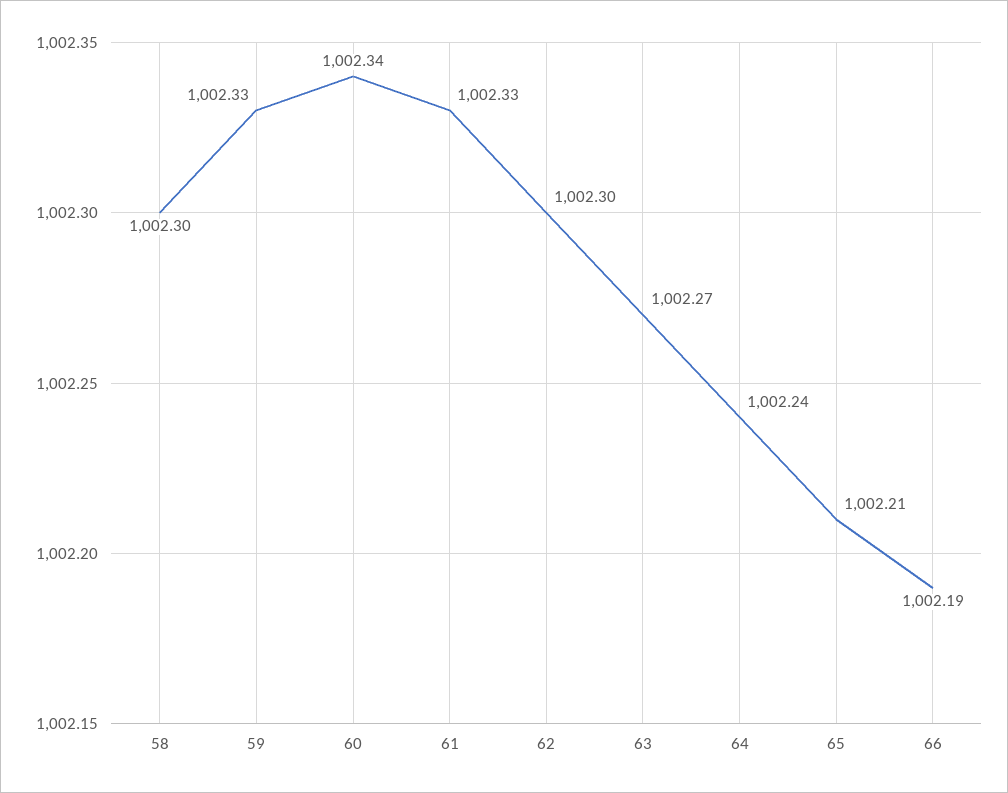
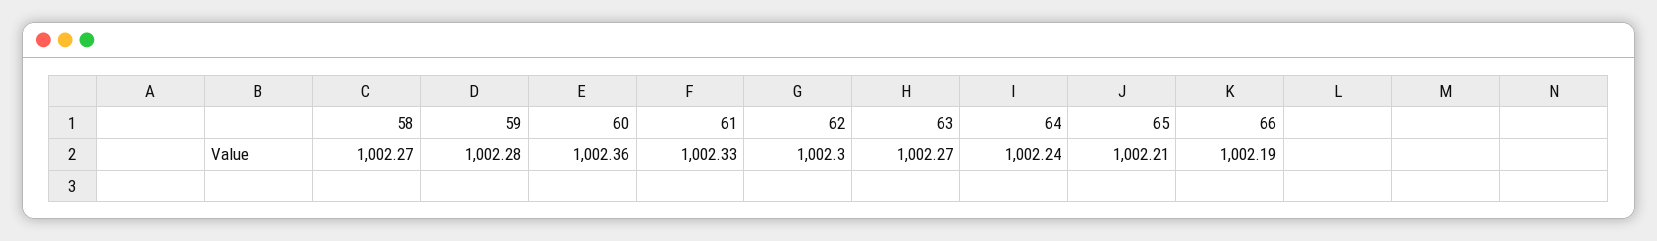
  {
-   "58": 1002.3,
+   "58": 1002.27,
-   "59": 1002.33,
+   "59": 1002.28,
-   "60": 1002.34,
+   "60": 1002.36,
    "61": 1002.33,
    "62": 1002.3,
    "63": 1002.27,
    "64": 1002.24,
    "65": 1002.21,
    "66": 1002.19
  }

